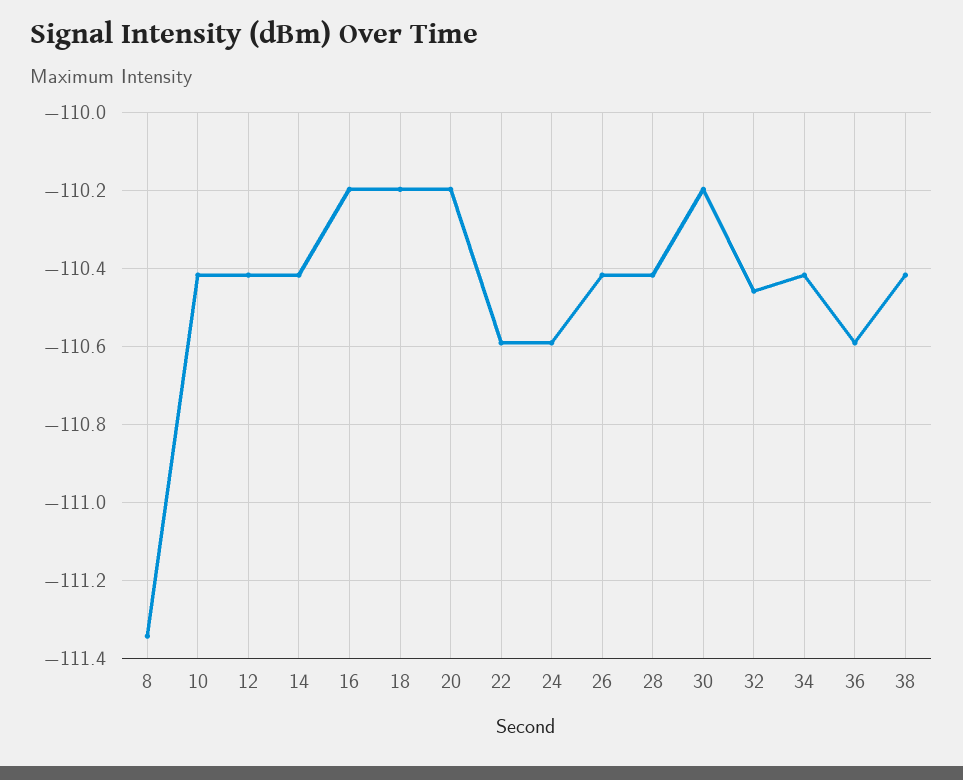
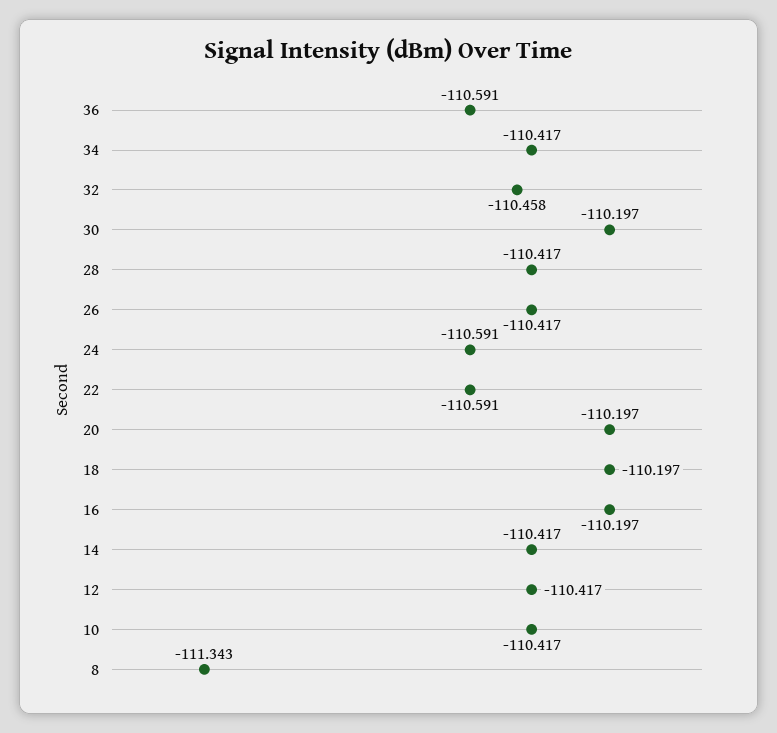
  {
    "8": -111.343,
    "10": -110.417,
    "12": -110.417,
    "14": -110.417,
    "16": -110.197,
    "18": -110.197,
    "20": -110.197,
    "22": -110.591,
    "24": -110.591,
    "26": -110.417,
    "28": -110.417,
    "30": -110.197,
    "32": -110.458,
    "34": -110.417,
-   "36": -110.591,
+   "36": -110.591
-   "38": -110.42
  }

